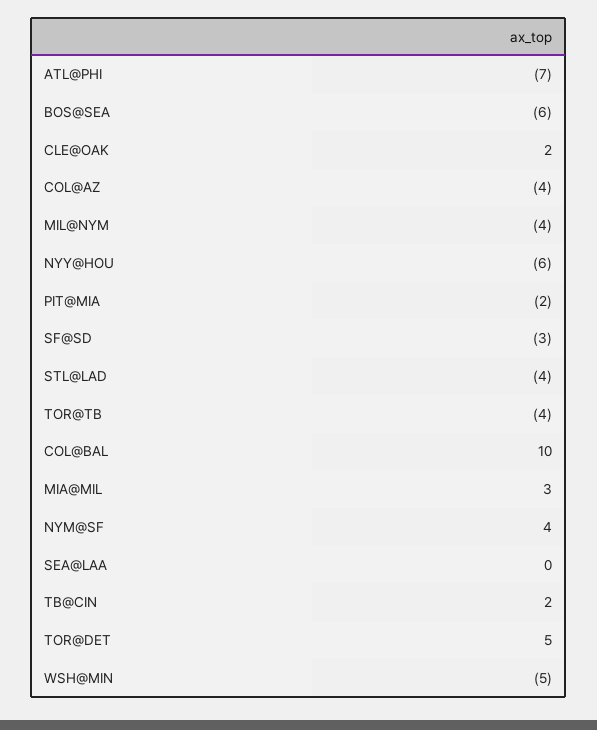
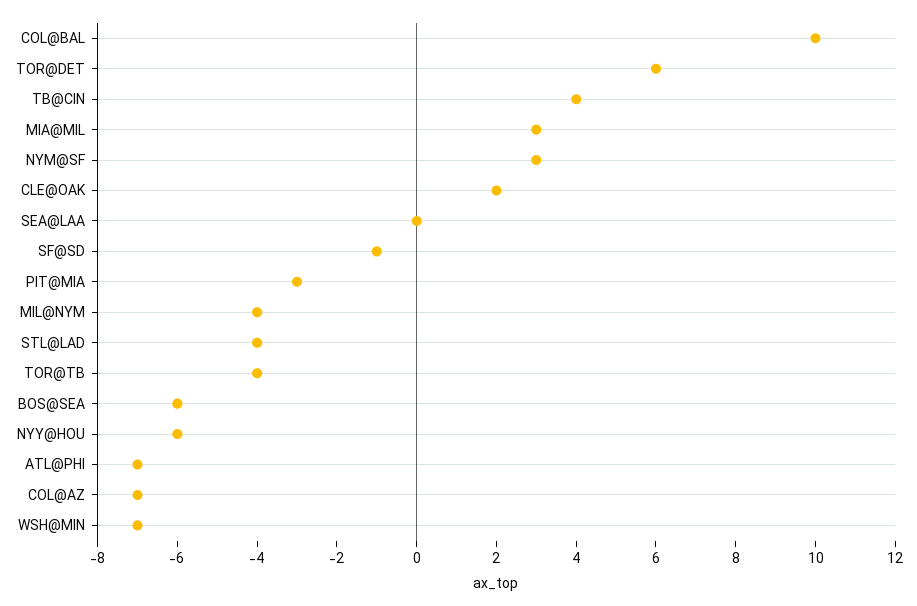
  {
    "ATL@PHI": -7,
    "BOS@SEA": -6,
    "CLE@OAK": 2,
-   "COL@AZ": -4,
+   "COL@AZ": -7,
    "MIL@NYM": -4,
    "NYY@HOU": -6,
-   "PIT@MIA": -2,
+   "PIT@MIA": -3,
-   "SF@SD": -3,
+   "SF@SD": -1,
    "STL@LAD": -4,
    "TOR@TB": -4,
    "COL@BAL": 10,
    "MIA@MIL": 3,
-   "NYM@SF": 4,
+   "NYM@SF": 3,
    "SEA@LAA": 0,
-   "TB@CIN": 2,
+   "TB@CIN": 4,
-   "TOR@DET": 5,
+   "TOR@DET": 6,
-   "WSH@MIN": -5
+   "WSH@MIN": -7
  }

